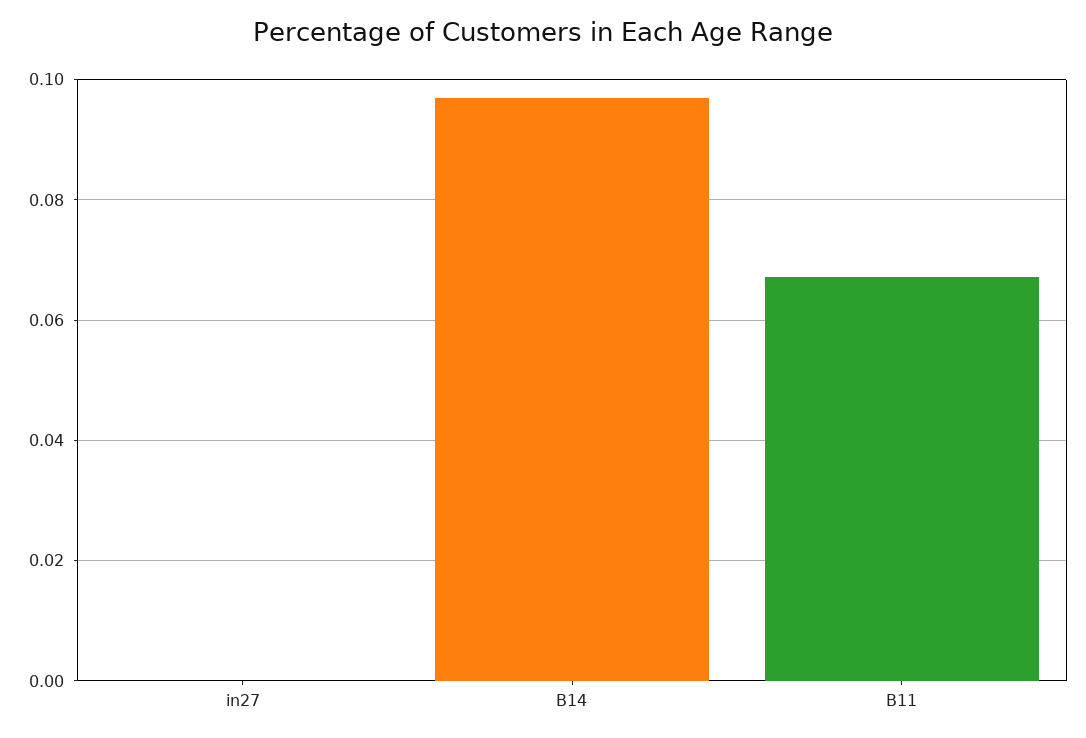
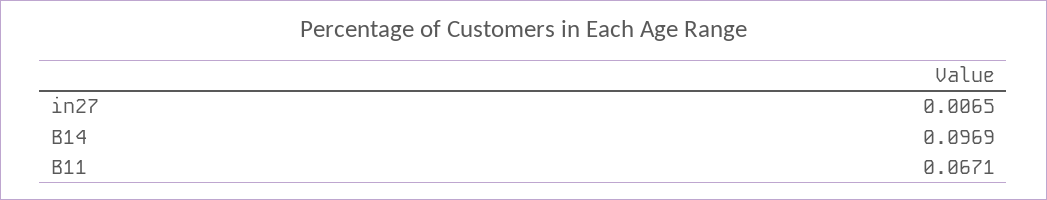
  {
-   "in27": 0,
+   "in27": 0.0065,
    "B14": 0.0969,
    "B11": 0.0671
  }

